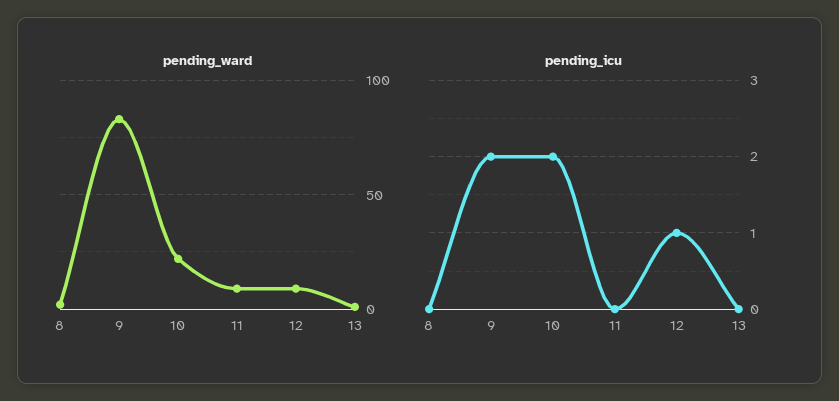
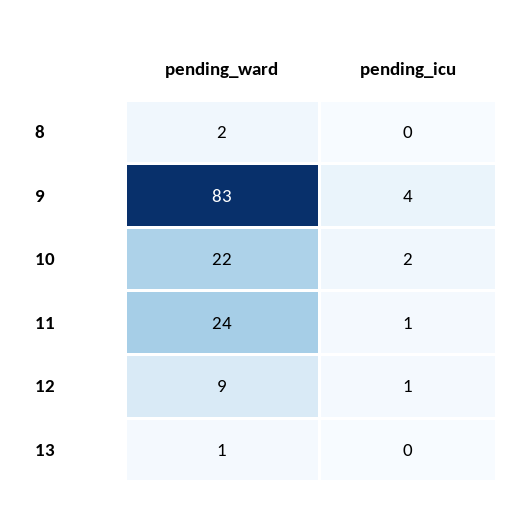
  {
    "pending_ward": {
      "8": 2,
      "9": 83,
      "10": 22,
-     "11": 10,
+     "11": 24,
      "12": 9,
      "13": 1
    },
    "pending_icu": {
      "8": 0,
-     "9": 2,
+     "9": 4,
      "10": 2,
-     "11": 0,
+     "11": 1,
      "12": 1,
      "13": 0
    }
  }

